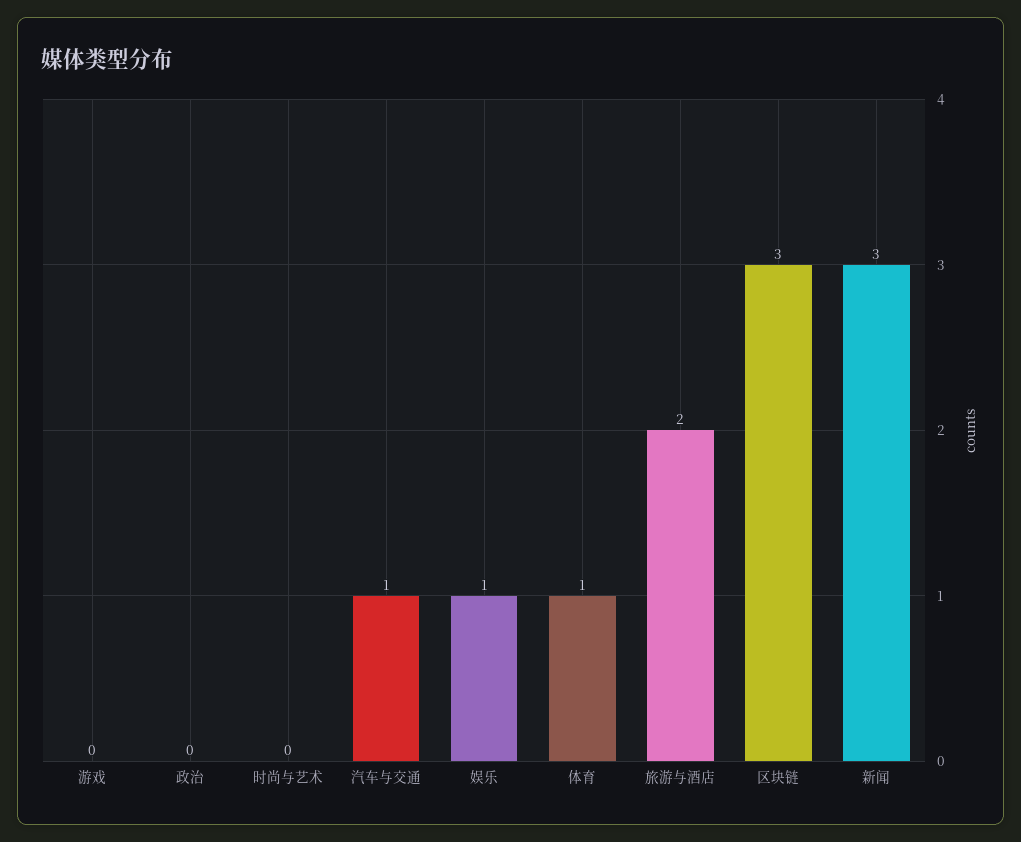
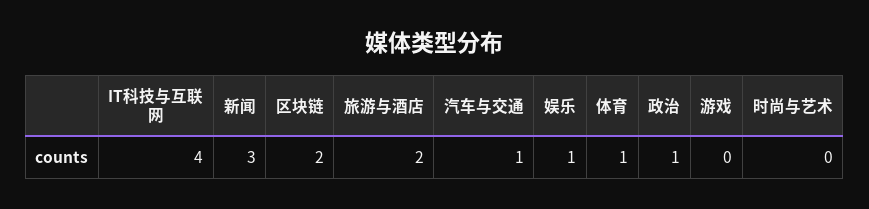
  {
    "游戏": 0,
-   "政治": 0,
+   "政治": 1,
    "时尚与艺术": 0,
    "汽车与交通": 1,
    "娱乐": 1,
    "体育": 1,
    "旅游与酒店": 2,
-   "区块链": 3,
+   "区块链": 2,
-   "新闻": 3
+   "新闻": 3,
+   "IT科技与互联网": 4
  }

